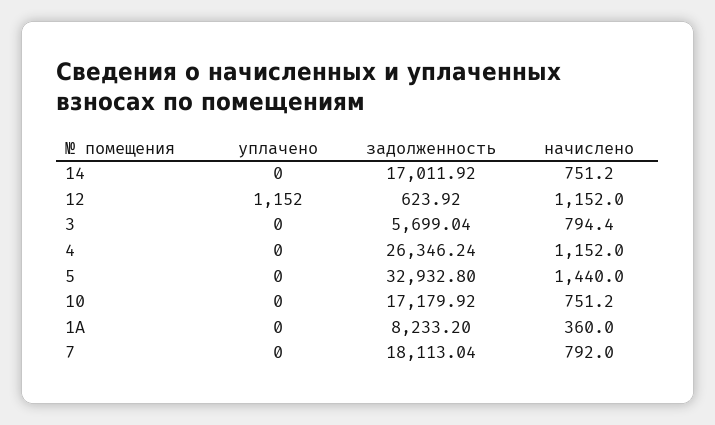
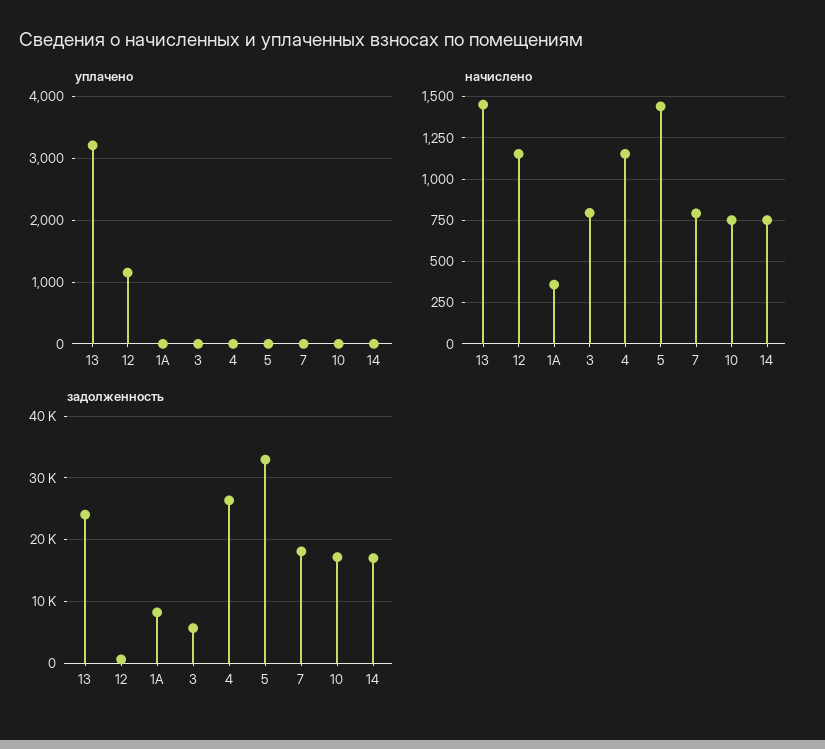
  {
    "уплачено": {
      "14": 0,
      "12": 1152,
      "3": 0,
      "4": 0,
      "5": 0,
      "10": 0,
      "1А": 0,
-     "7": 0
+     "7": 0,
+     "13": 3200
    },
    "задолженность": {
      "14": 17011.92,
      "12": 623.92,
      "3": 5699.04,
      "4": 26346.24,
      "5": 32932.8,
      "10": 17179.92,
      "1А": 8233.2,
-     "7": 18113.04
+     "7": 18113.04,
+     "13": 24000
    },
    "начислено": {
      "14": 751.2,
      "12": 1152,
      "3": 794.4,
      "4": 1152,
      "5": 1440,
      "10": 751.2,
      "1А": 360,
-     "7": 792
+     "7": 792,
+     "13": 1450
    }
  }

